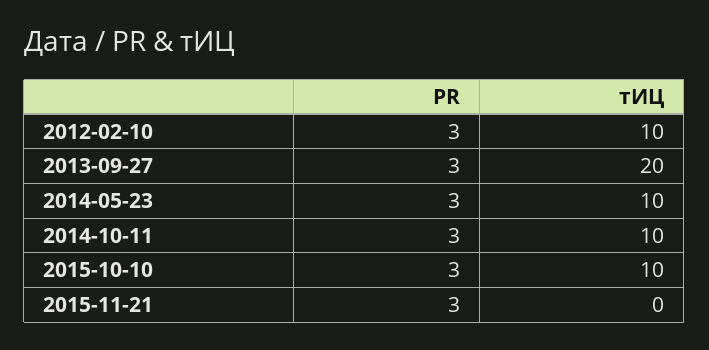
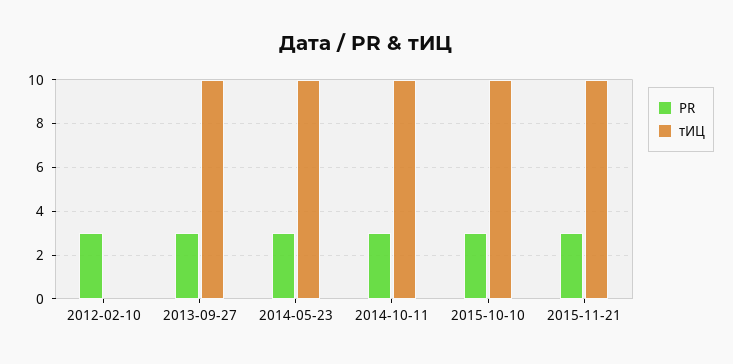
  {
    "PR": {
      "2012-02-10": 3,
      "2013-09-27": 3,
      "2014-05-23": 3,
      "2014-10-11": 3,
      "2015-10-10": 3,
      "2015-11-21": 3
    },
    "тИЦ": {
-     "2012-02-10": 10,
+     "2012-02-10": 0,
-     "2013-09-27": 20,
+     "2013-09-27": 10,
      "2014-05-23": 10,
      "2014-10-11": 10,
      "2015-10-10": 10,
-     "2015-11-21": 0
+     "2015-11-21": 10
    }
  }

